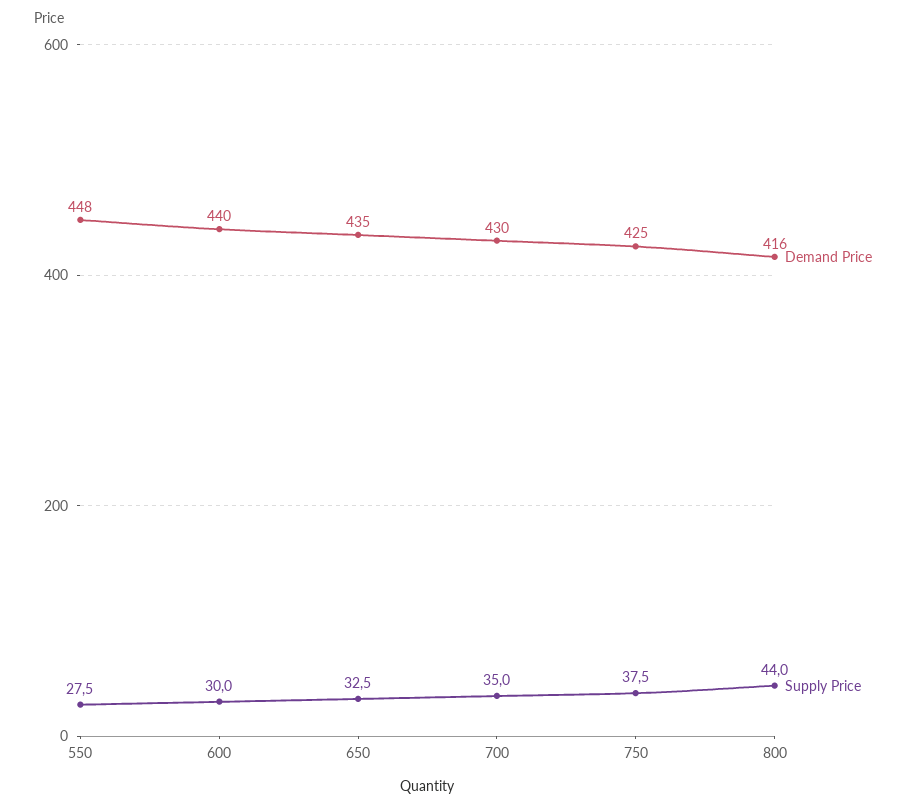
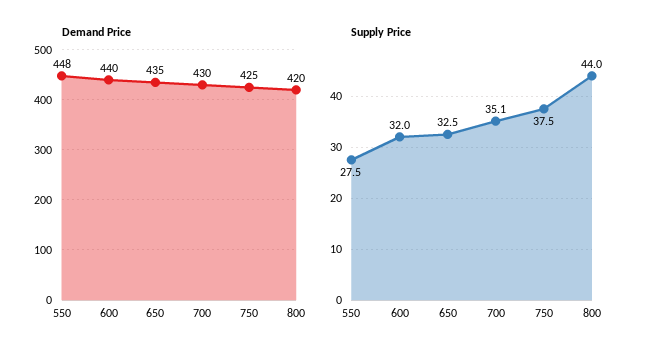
  {
    "Demand Price": {
      "550": 448,
      "600": 440,
      "650": 435,
      "700": 430,
      "750": 425,
-     "800": 416
+     "800": 420
    },
    "Supply Price": {
      "550": 27.5,
-     "600": 30,
+     "600": 32,
      "650": 32.5,
-     "700": 35,
+     "700": 35.1,
      "750": 37.5,
      "800": 44
    }
  }

